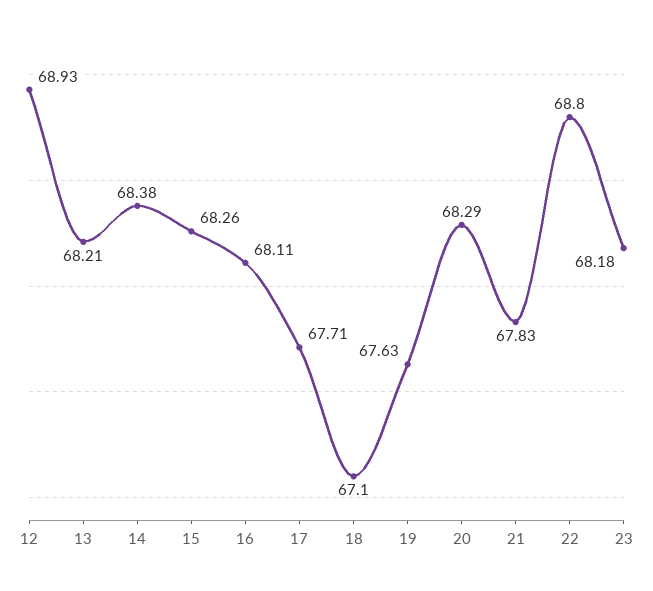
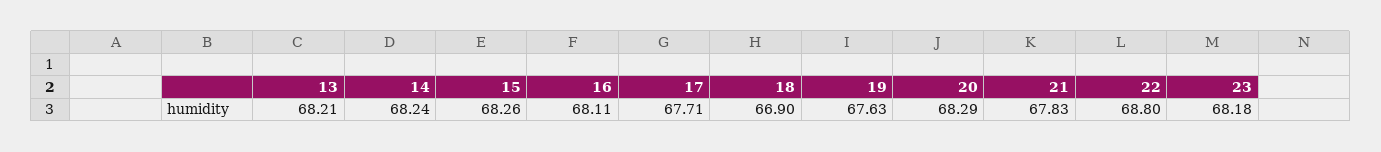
  {
-   "12": 68.93,
    "13": 68.21,
-   "14": 68.38,
+   "14": 68.24,
    "15": 68.26,
    "16": 68.11,
    "17": 67.71,
-   "18": 67.1,
+   "18": 66.9,
    "19": 67.63,
    "20": 68.29,
    "21": 67.83,
    "22": 68.8,
    "23": 68.18
  }

